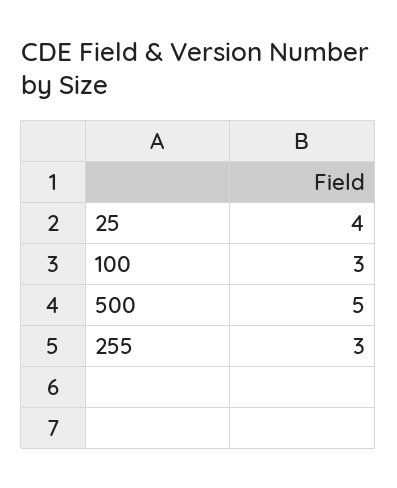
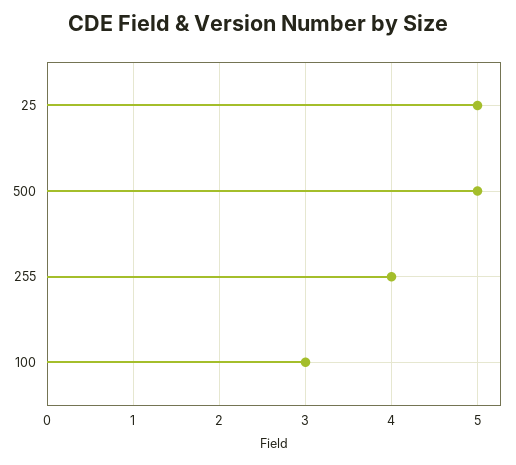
  {
-   "25": 4,
+   "25": 5,
    "100": 3,
    "500": 5,
-   "255": 3
+   "255": 4
  }

